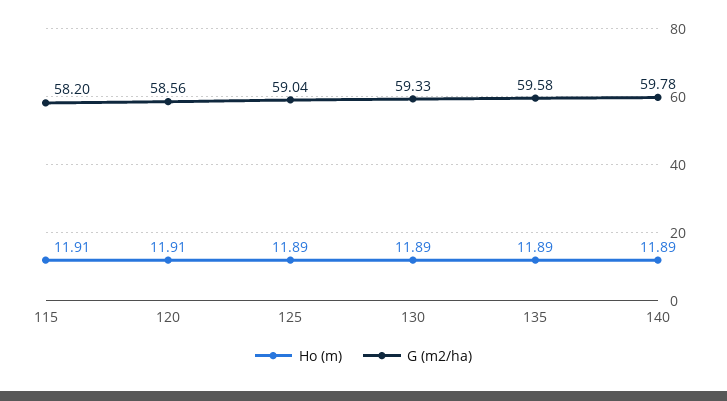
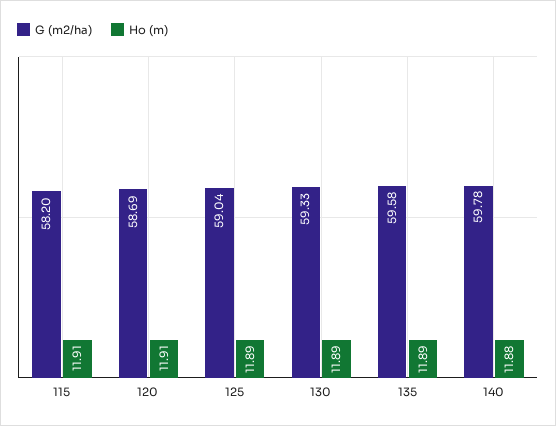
  {
    "Ho (m)": {
      "115": 11.91,
      "120": 11.91,
      "125": 11.89,
      "130": 11.89,
      "135": 11.89,
-     "140": 11.89
+     "140": 11.88
    },
    "G (m2/ha)": {
      "115": 58.2,
-     "120": 58.56,
+     "120": 58.69,
      "125": 59.04,
      "130": 59.33,
      "135": 59.58,
      "140": 59.78
    }
  }

